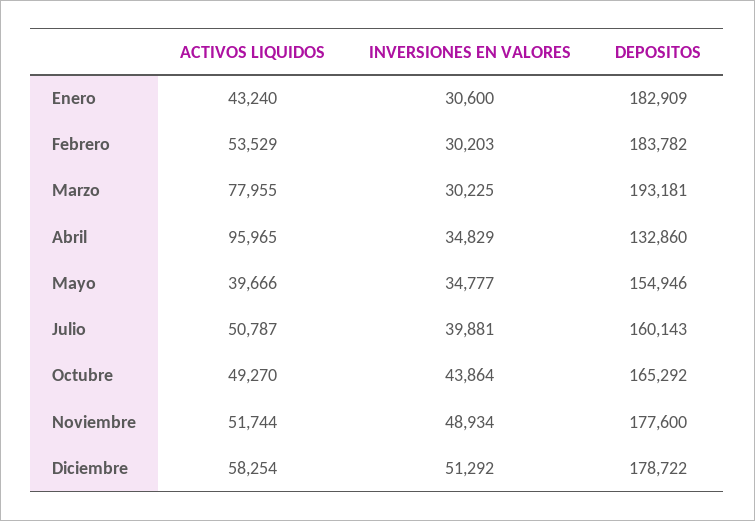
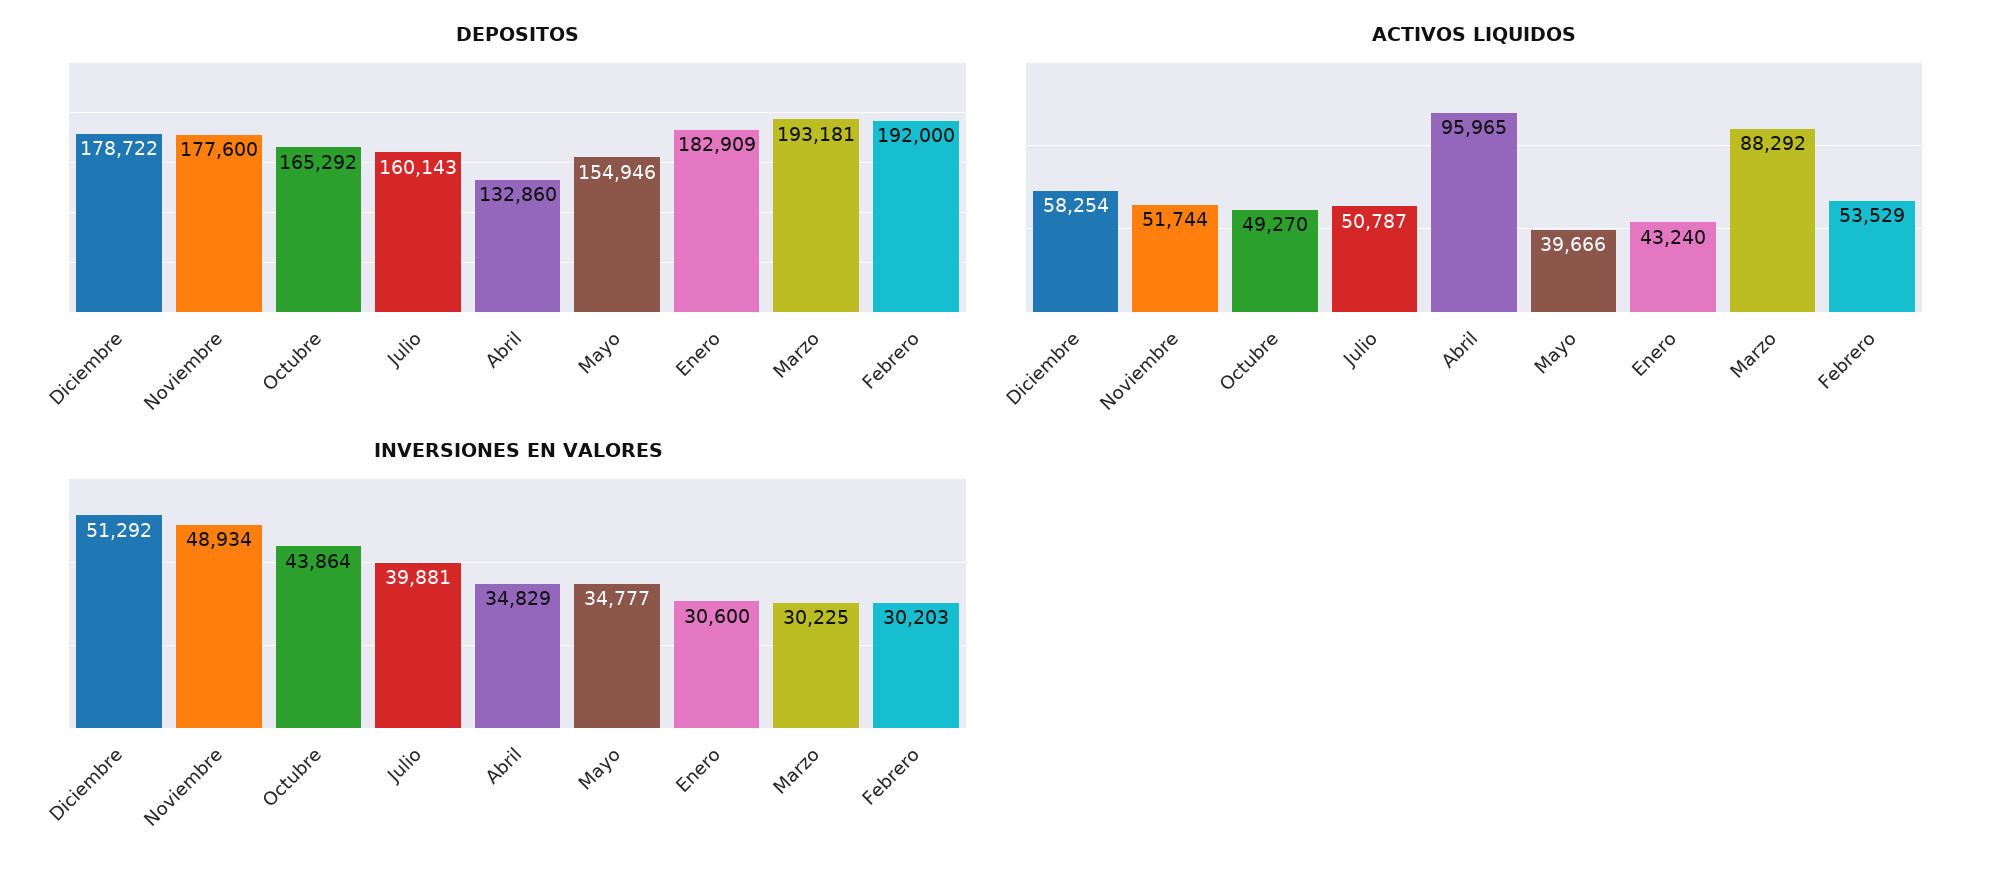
  {
    "ACTIVOS LIQUIDOS": {
      "Enero": 43240,
      "Febrero": 53529,
-     "Marzo": 77955,
+     "Marzo": 88292,
      "Abril": 95965,
      "Mayo": 39666,
      "Julio": 50787,
      "Octubre": 49270,
      "Noviembre": 51744,
      "Diciembre": 58254
    },
    "INVERSIONES EN VALORES": {
      "Enero": 30600,
      "Febrero": 30203,
      "Marzo": 30225,
      "Abril": 34829,
      "Mayo": 34777,
      "Julio": 39881,
      "Octubre": 43864,
      "Noviembre": 48934,
      "Diciembre": 51292
    },
    "DEPOSITOS": {
      "Enero": 182909,
-     "Febrero": 183782,
+     "Febrero": 192000,
      "Marzo": 193181,
      "Abril": 132860,
      "Mayo": 154946,
      "Julio": 160143,
      "Octubre": 165292,
      "Noviembre": 177600,
      "Diciembre": 178722
    }
  }

